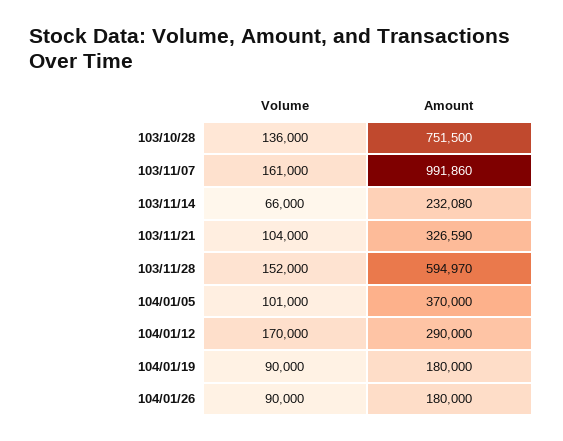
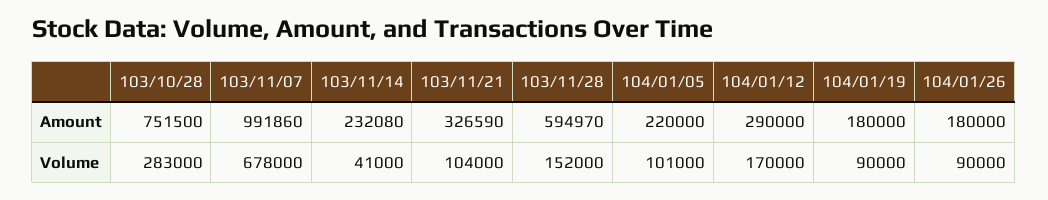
  {
    "Volume": {
-     "103/10/28": 136000,
+     "103/10/28": 283000,
-     "103/11/07": 161000,
+     "103/11/07": 678000,
-     "103/11/14": 66000,
+     "103/11/14": 41000,
      "103/11/21": 104000,
      "103/11/28": 152000,
      "104/01/05": 101000,
      "104/01/12": 170000,
      "104/01/19": 90000,
      "104/01/26": 90000
    },
    "Amount": {
      "103/10/28": 751500,
      "103/11/07": 991860,
      "103/11/14": 232080,
      "103/11/21": 326590,
      "103/11/28": 594970,
-     "104/01/05": 370000,
+     "104/01/05": 220000,
      "104/01/12": 290000,
      "104/01/19": 180000,
      "104/01/26": 180000
    }
  }

